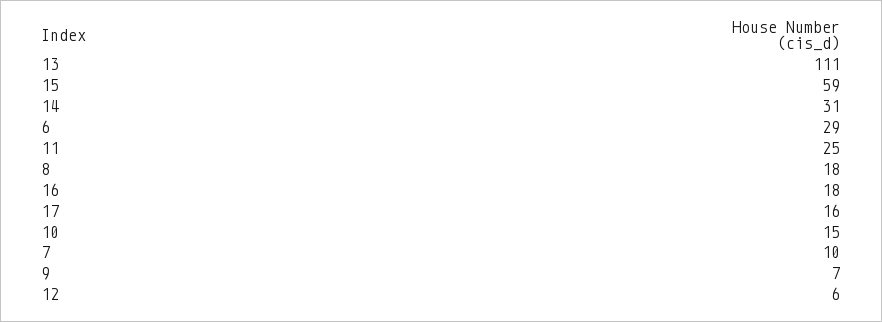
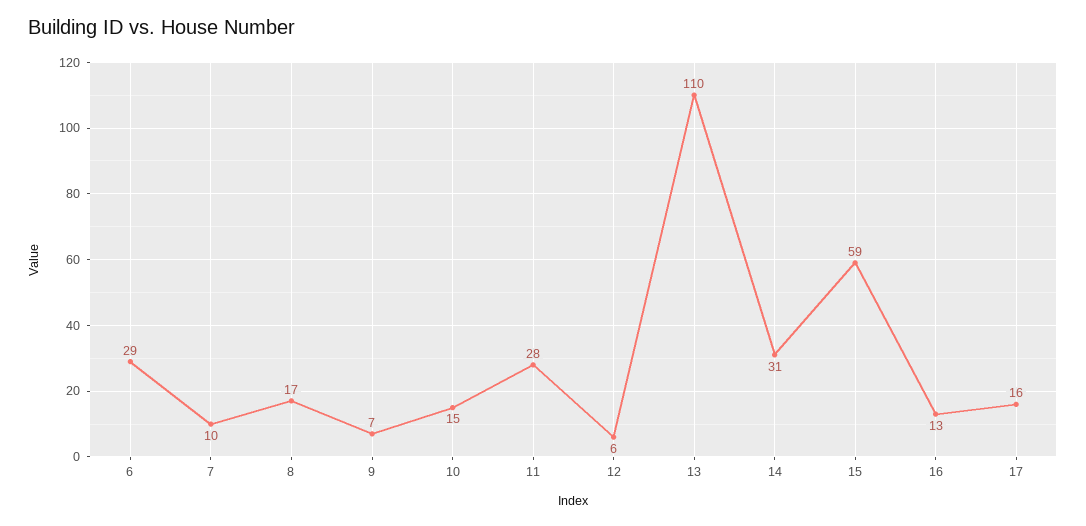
  {
-   "13": 111,
+   "13": 110,
    "15": 59,
    "14": 31,
    "6": 29,
-   "11": 25,
+   "11": 28,
-   "8": 18,
+   "8": 17,
-   "16": 18,
+   "16": 13,
    "17": 16,
    "10": 15,
    "7": 10,
    "9": 7,
    "12": 6
  }

